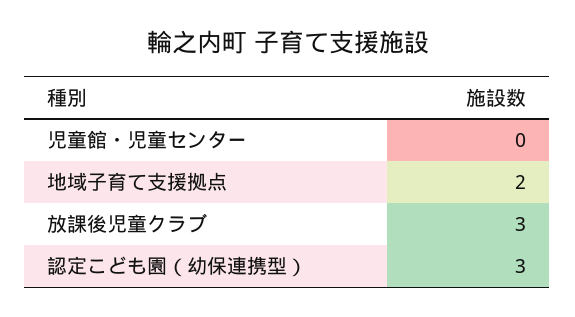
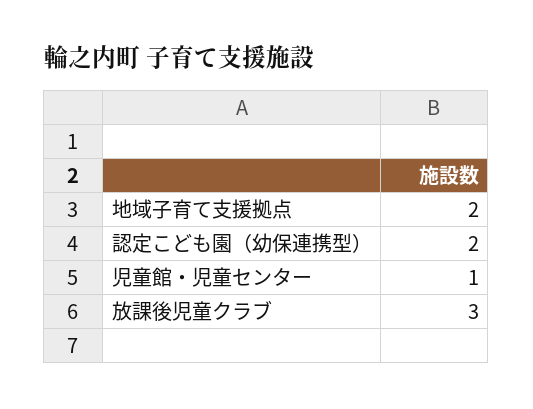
  {
-   "児童館・児童センター": 0,
+   "児童館・児童センター": 1,
    "地域子育て支援拠点": 2,
    "放課後児童クラブ": 3,
-   "認定こども園（幼保連携型）": 3
+   "認定こども園（幼保連携型）": 2
  }

